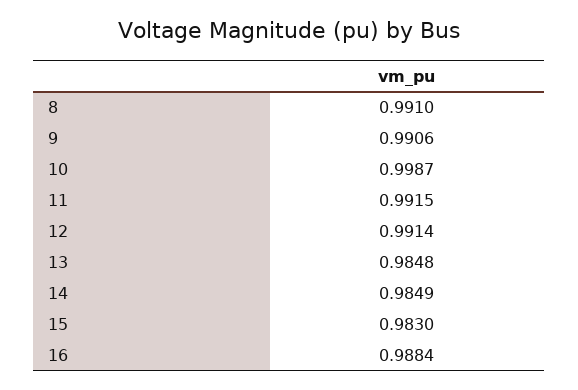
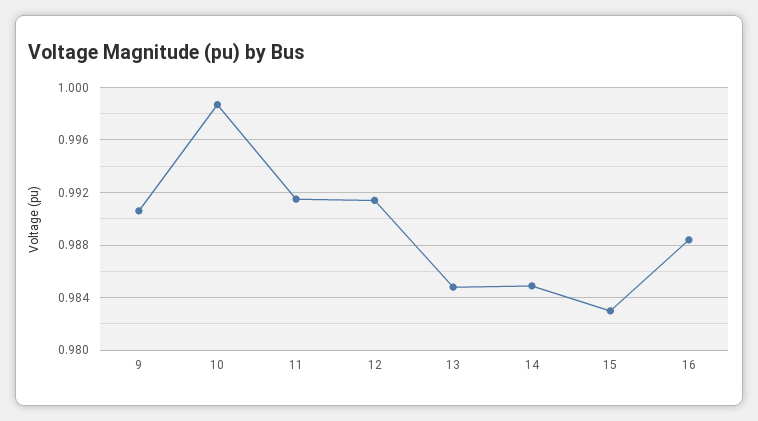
  {
-   "8": 0.991,
    "9": 0.9906,
    "10": 0.9987,
    "11": 0.9915,
    "12": 0.9914,
    "13": 0.9848,
    "14": 0.9849,
    "15": 0.983,
    "16": 0.9884
  }

